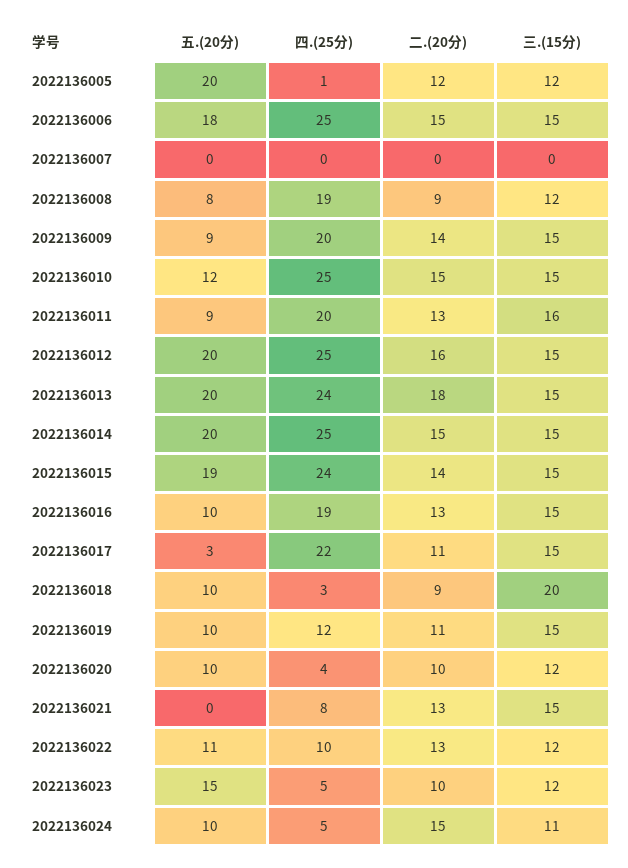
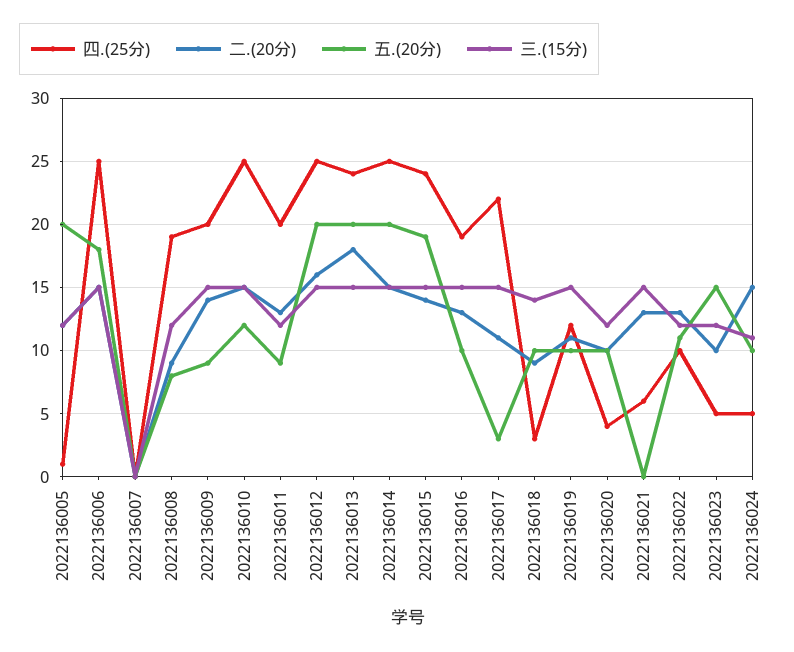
  {
    "五.(20分)": {
      "2022136005": 20,
      "2022136006": 18,
      "2022136007": 0,
      "2022136008": 8,
      "2022136009": 9,
      "2022136010": 12,
      "2022136011": 9,
      "2022136012": 20,
      "2022136013": 20,
      "2022136014": 20,
      "2022136015": 19,
      "2022136016": 10,
      "2022136017": 3,
      "2022136018": 10,
      "2022136019": 10,
      "2022136020": 10,
      "2022136021": 0,
      "2022136022": 11,
      "2022136023": 15,
      "2022136024": 10
    },
    "四.(25分)": {
      "2022136005": 1,
      "2022136006": 25,
      "2022136007": 0,
      "2022136008": 19,
      "2022136009": 20,
      "2022136010": 25,
      "2022136011": 20,
      "2022136012": 25,
      "2022136013": 24,
      "2022136014": 25,
      "2022136015": 24,
      "2022136016": 19,
      "2022136017": 22,
      "2022136018": 3,
      "2022136019": 12,
      "2022136020": 4,
-     "2022136021": 8,
+     "2022136021": 6,
      "2022136022": 10,
      "2022136023": 5,
      "2022136024": 5
    },
    "二.(20分)": {
      "2022136005": 12,
      "2022136006": 15,
      "2022136007": 0,
      "2022136008": 9,
      "2022136009": 14,
      "2022136010": 15,
      "2022136011": 13,
      "2022136012": 16,
      "2022136013": 18,
      "2022136014": 15,
      "2022136015": 14,
      "2022136016": 13,
      "2022136017": 11,
      "2022136018": 9,
      "2022136019": 11,
      "2022136020": 10,
      "2022136021": 13,
      "2022136022": 13,
      "2022136023": 10,
      "2022136024": 15
    },
    "三.(15分)": {
      "2022136005": 12,
      "2022136006": 15,
      "2022136007": 0,
      "2022136008": 12,
      "2022136009": 15,
      "2022136010": 15,
-     "2022136011": 16,
+     "2022136011": 12,
      "2022136012": 15,
      "2022136013": 15,
      "2022136014": 15,
      "2022136015": 15,
      "2022136016": 15,
      "2022136017": 15,
-     "2022136018": 20,
+     "2022136018": 14,
      "2022136019": 15,
      "2022136020": 12,
      "2022136021": 15,
      "2022136022": 12,
      "2022136023": 12,
      "2022136024": 11
    }
  }

